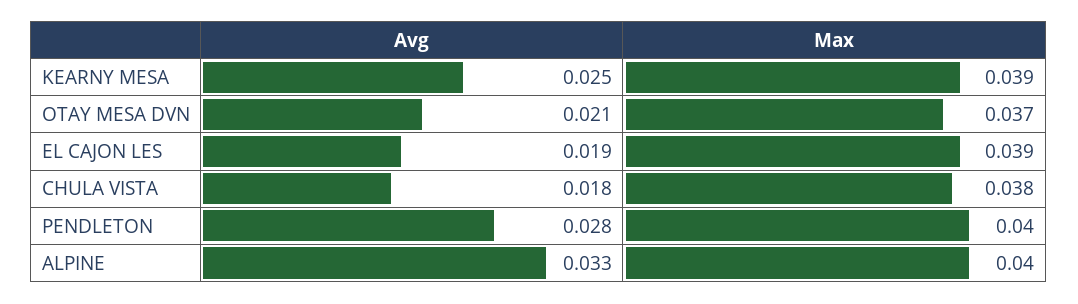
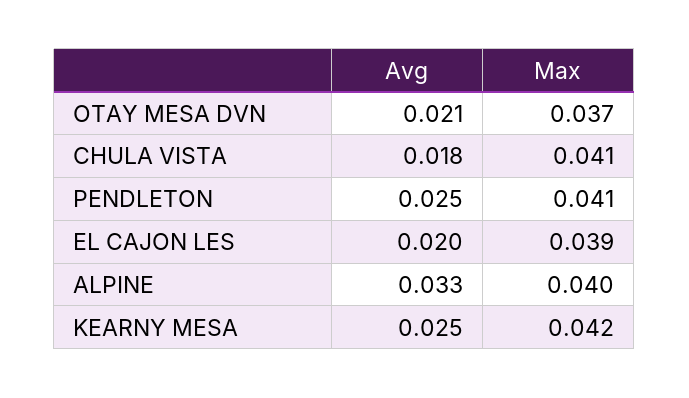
  {
    "Avg": {
      "KEARNY MESA": 0.025,
      "OTAY MESA DVN": 0.021,
-     "EL CAJON LES": 0.019,
+     "EL CAJON LES": 0.02,
      "CHULA VISTA": 0.018,
-     "PENDLETON": 0.028,
+     "PENDLETON": 0.025,
      "ALPINE": 0.033
    },
    "Max": {
-     "KEARNY MESA": 0.039,
+     "KEARNY MESA": 0.042,
      "OTAY MESA DVN": 0.037,
      "EL CAJON LES": 0.039,
-     "CHULA VISTA": 0.038,
+     "CHULA VISTA": 0.041,
-     "PENDLETON": 0.04,
+     "PENDLETON": 0.041,
      "ALPINE": 0.04
    }
  }

